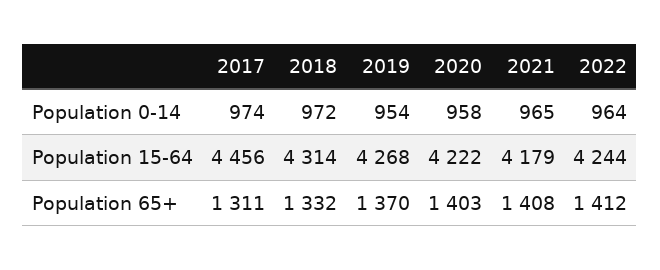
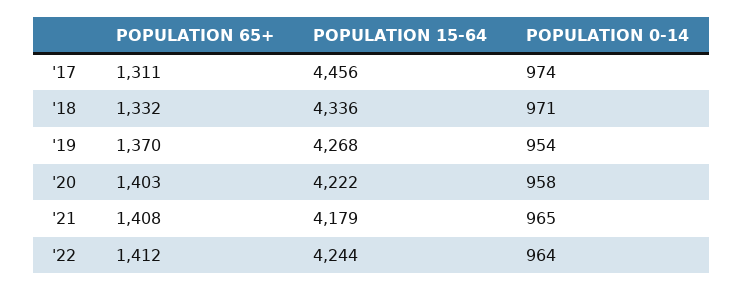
  {
    "2017": {
      "Population 0-14": 974,
      "Population 15-64": 4456,
      "Population 65+": 1311
    },
    "2018": {
-     "Population 0-14": 972,
+     "Population 0-14": 971,
-     "Population 15-64": 4314,
+     "Population 15-64": 4336,
      "Population 65+": 1332
    },
    "2019": {
      "Population 0-14": 954,
      "Population 15-64": 4268,
      "Population 65+": 1370
    },
    "2020": {
      "Population 0-14": 958,
      "Population 15-64": 4222,
      "Population 65+": 1403
    },
    "2021": {
      "Population 0-14": 965,
      "Population 15-64": 4179,
      "Population 65+": 1408
    },
    "2022": {
      "Population 0-14": 964,
      "Population 15-64": 4244,
      "Population 65+": 1412
    }
  }

